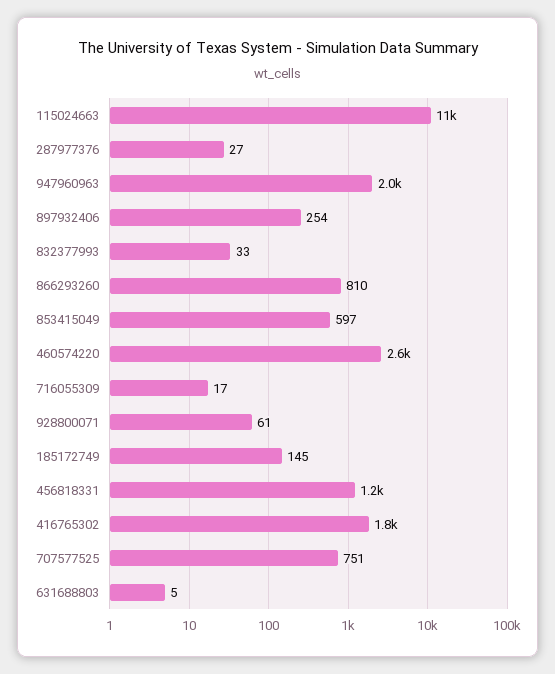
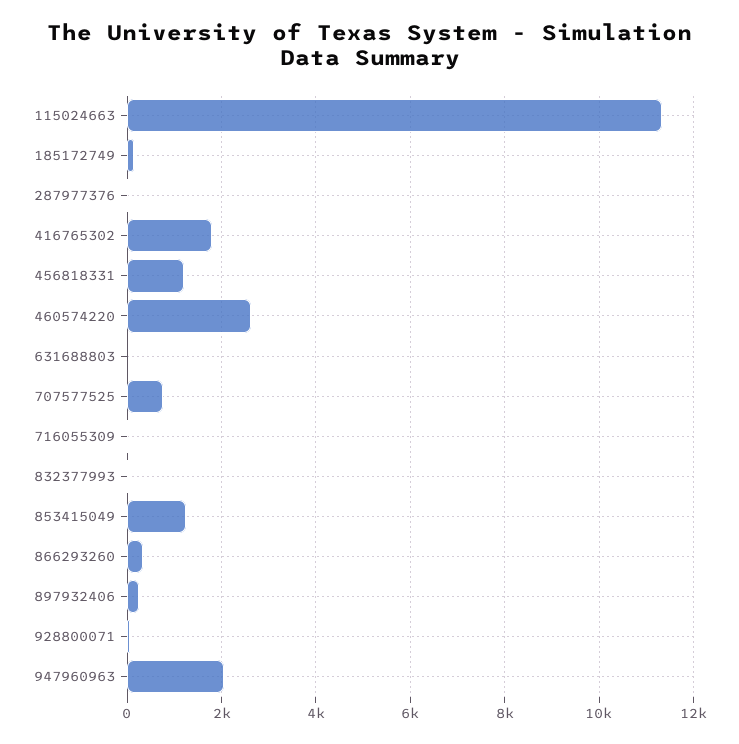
  {
    "115024663": 11000,
    "287977376": 27,
    "947960963": 2000,
    "897932406": 254,
    "832377993": 33,
-   "866293260": 810,
+   "866293260": 400,
-   "853415049": 597,
+   "853415049": 1200,
    "460574220": 2600,
    "716055309": 17,
    "928800071": 61,
    "185172749": 145,
    "456818331": 1200,
    "416765302": 1800,
    "707577525": 751,
    "631688803": 5
  }

